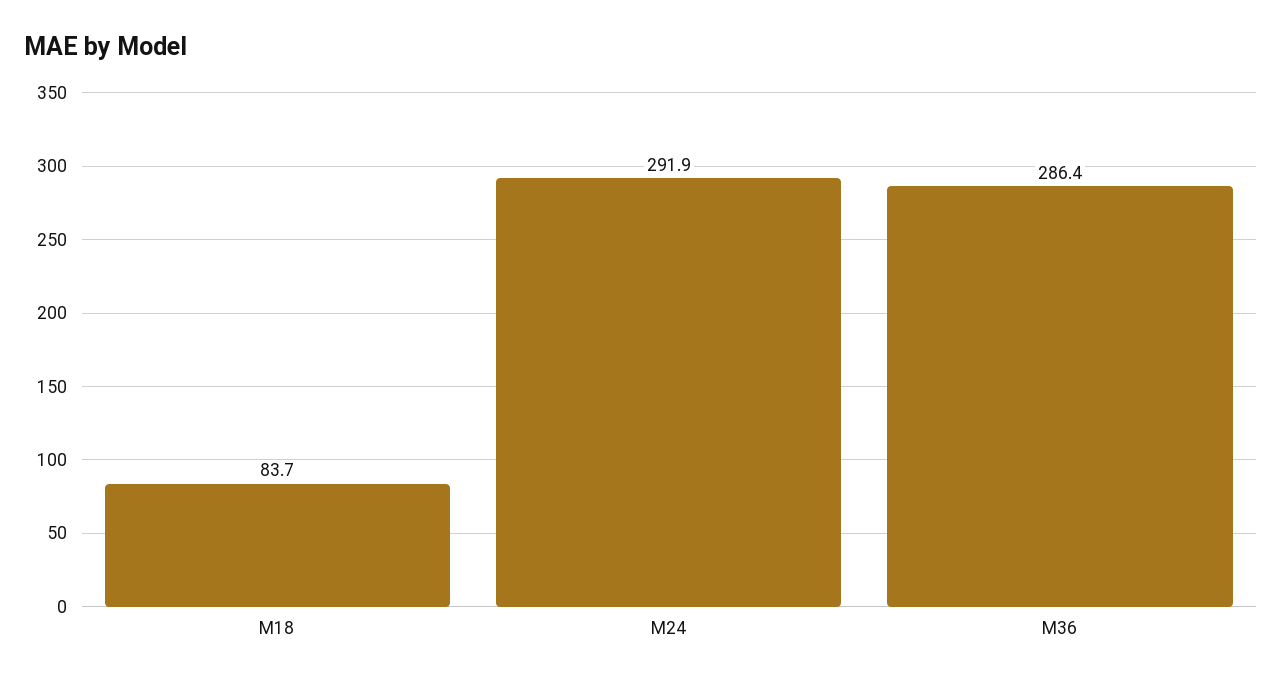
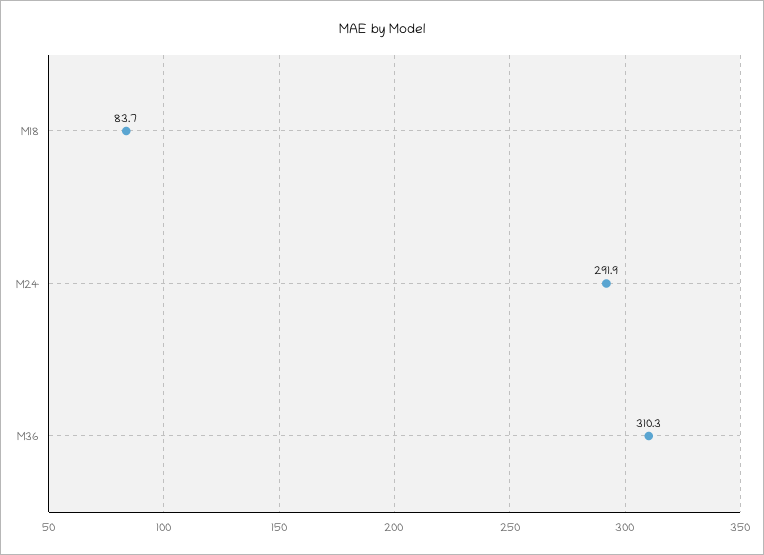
  {
    "M18": 83.7,
    "M24": 291.9,
-   "M36": 286.4
+   "M36": 310.3
  }

